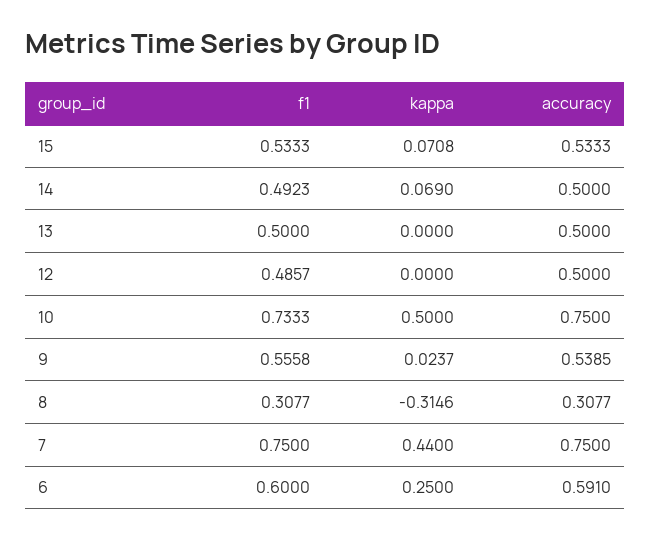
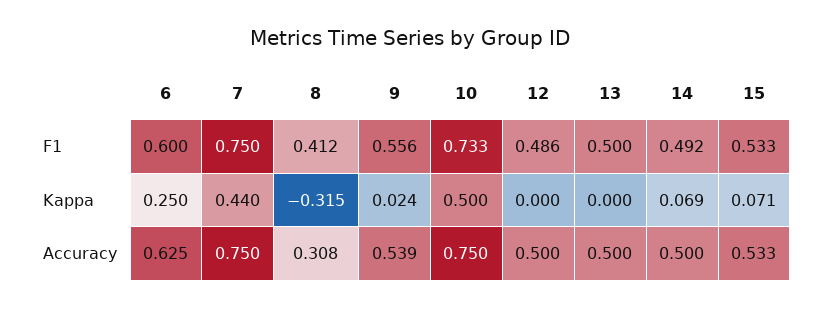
  {
    "f1": {
      "15": 0.5333,
      "14": 0.4923,
      "13": 0.5,
      "12": 0.4857,
      "10": 0.7333,
      "9": 0.5558,
-     "8": 0.3077,
+     "8": 0.412,
      "7": 0.75,
      "6": 0.6
    },
    "kappa": {
      "15": 0.0708,
      "14": 0.069,
      "13": 0,
      "12": 0,
      "10": 0.5,
      "9": 0.0237,
      "8": -0.3146,
      "7": 0.44,
      "6": 0.25
    },
    "accuracy": {
      "15": 0.5333,
      "14": 0.5,
      "13": 0.5,
      "12": 0.5,
      "10": 0.75,
      "9": 0.5385,
      "8": 0.3077,
      "7": 0.75,
-     "6": 0.591
+     "6": 0.625
    }
  }

